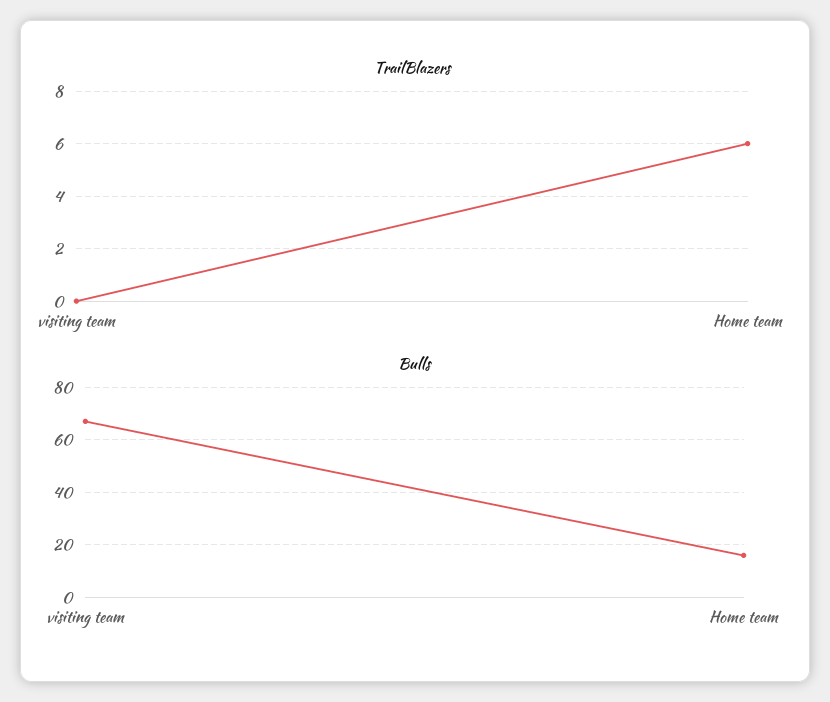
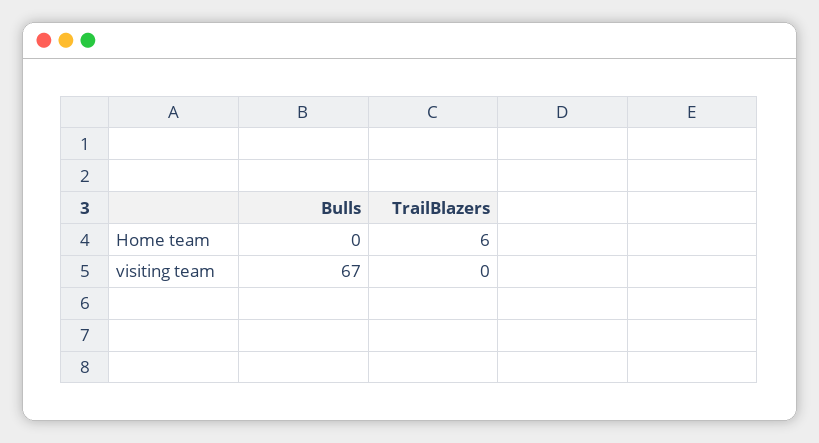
  {
    "TrailBlazers": {
      "visiting team": 0,
      "Home team": 6
    },
    "Bulls": {
      "visiting team": 67,
-     "Home team": 15
+     "Home team": 0
    }
  }

